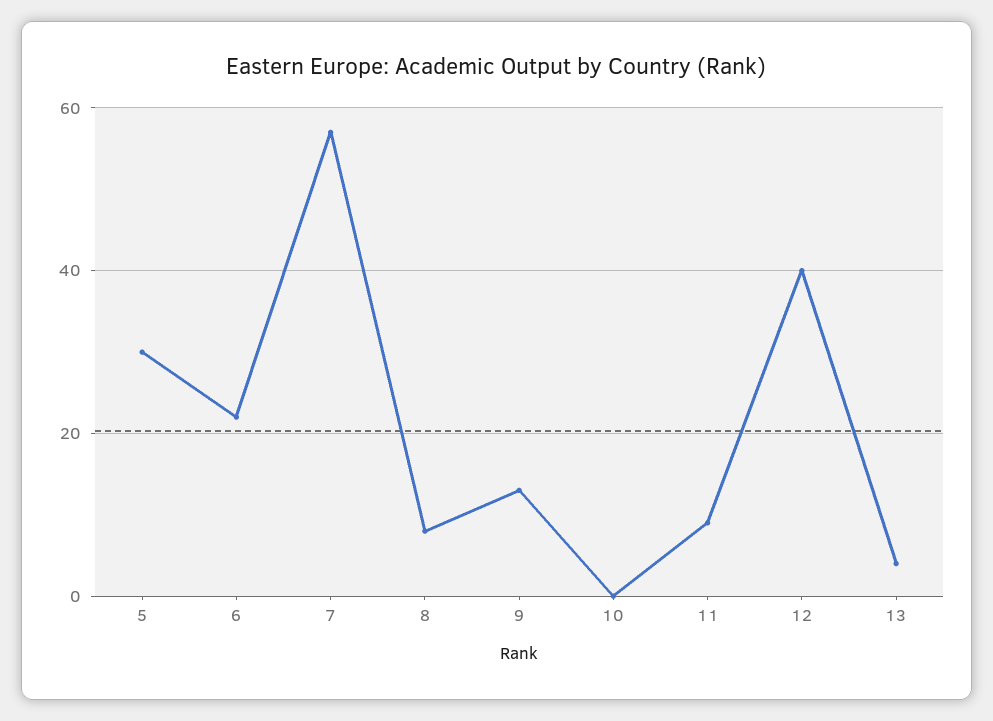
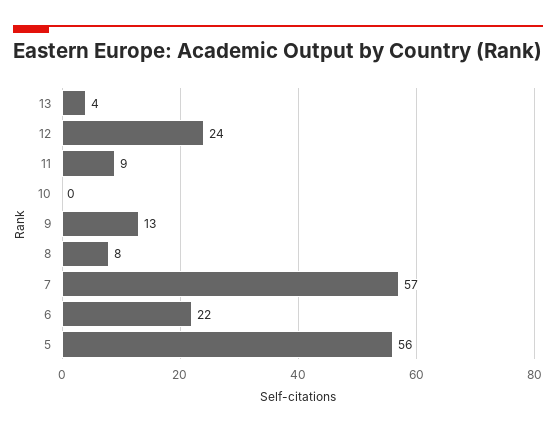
  {
-   "5": 30,
+   "5": 56,
    "6": 22,
    "7": 57,
    "8": 8,
    "9": 13,
    "10": 0,
    "11": 9,
-   "12": 40,
+   "12": 24,
    "13": 4
  }

